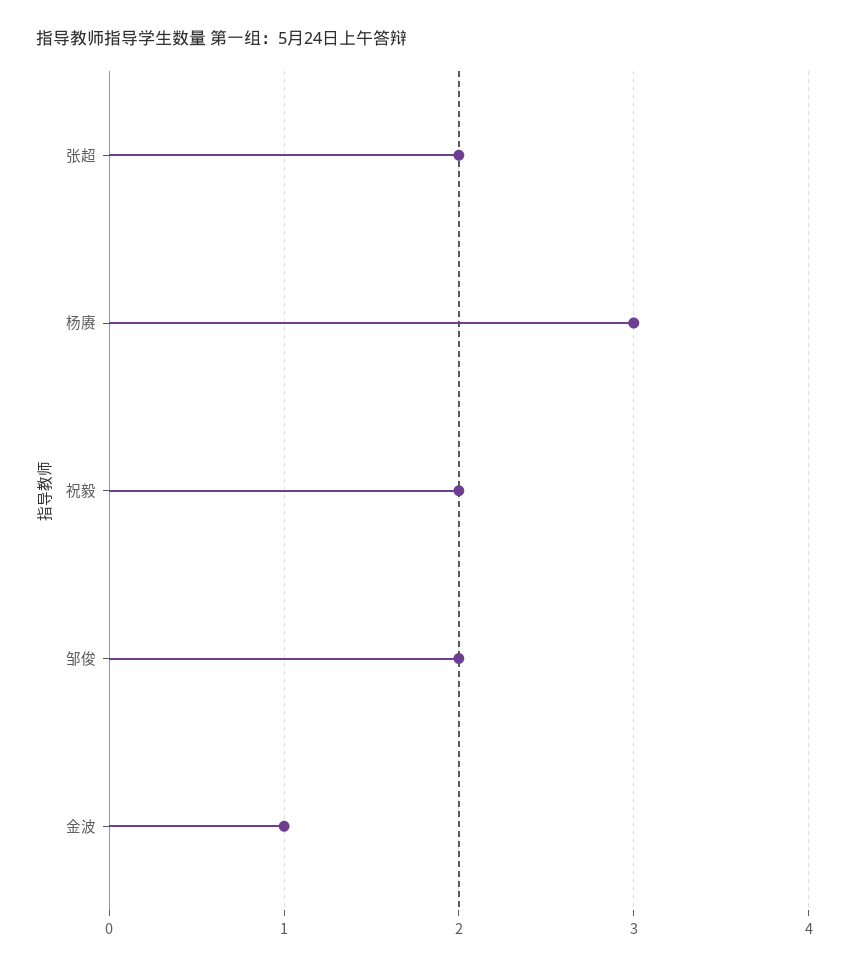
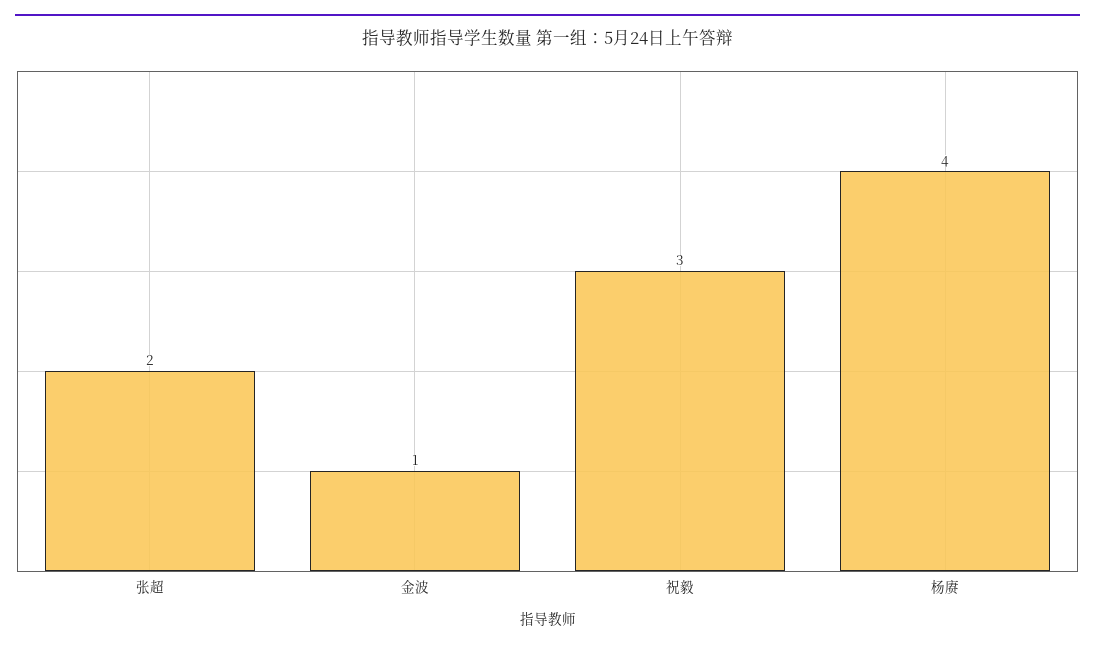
  {
    "张超": 2,
-   "杨赓": 3,
+   "杨赓": 4,
-   "祝毅": 2,
+   "祝毅": 3,
-   "邹俊": 2,
    "金波": 1
  }

